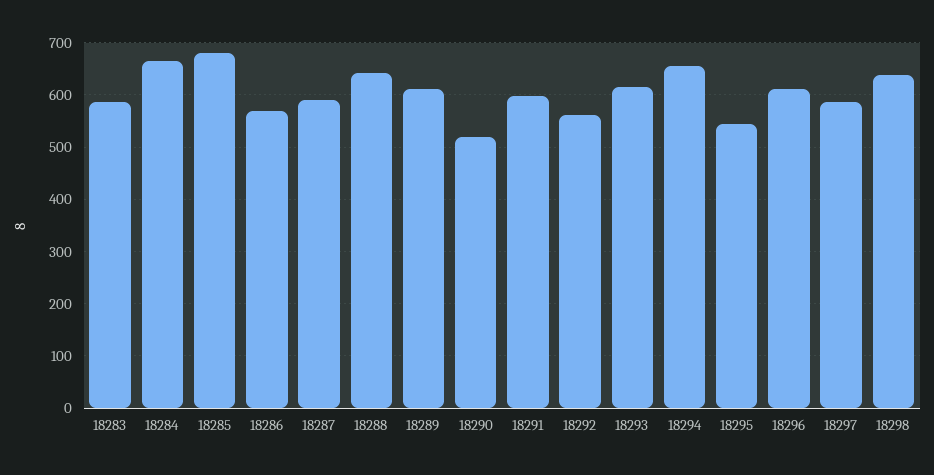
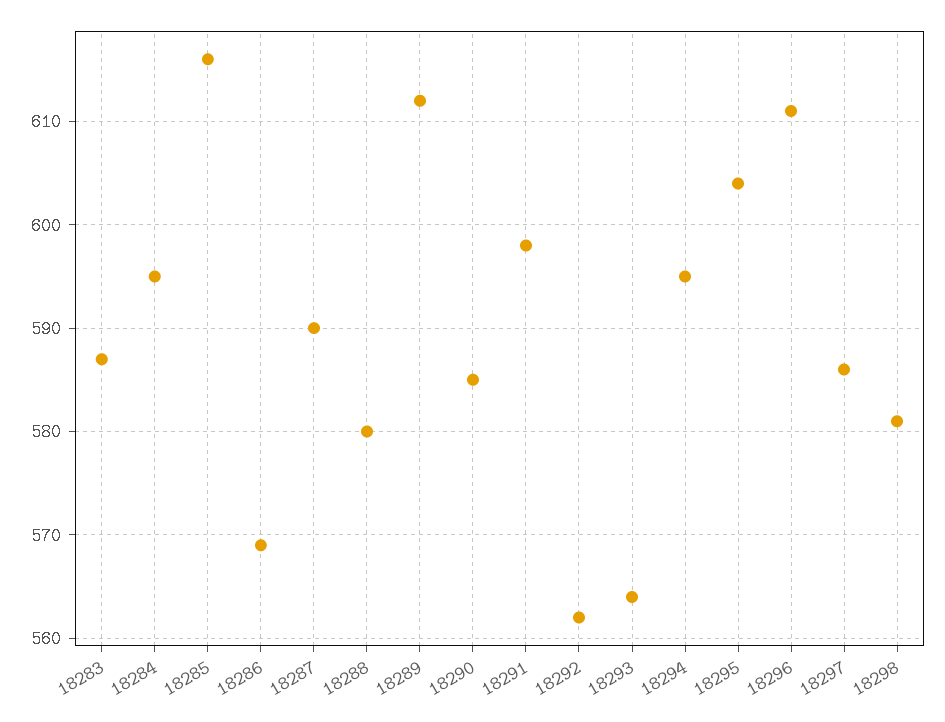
  {
    "18283": 587,
-   "18284": 660,
+   "18284": 595,
-   "18285": 680,
+   "18285": 616,
    "18286": 569,
    "18287": 590,
-   "18288": 640,
+   "18288": 580,
    "18289": 612,
-   "18290": 520,
+   "18290": 585,
    "18291": 598,
    "18292": 562,
-   "18293": 620,
+   "18293": 564,
-   "18294": 660,
+   "18294": 595,
-   "18295": 540,
+   "18295": 604,
    "18296": 611,
    "18297": 586,
-   "18298": 640
+   "18298": 581
  }

